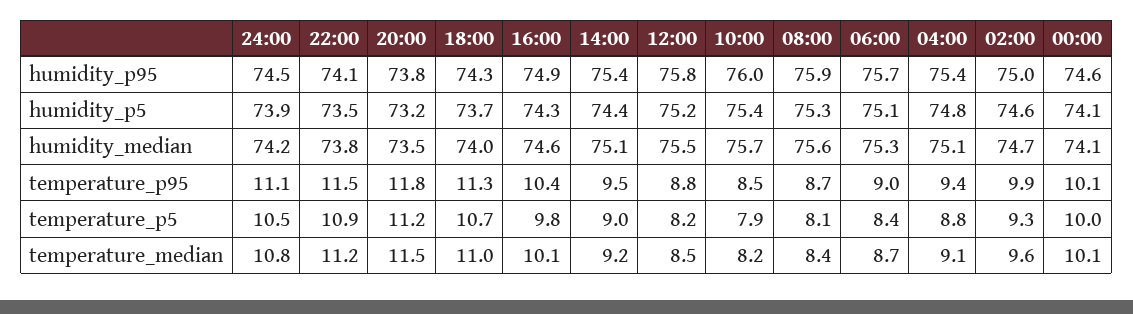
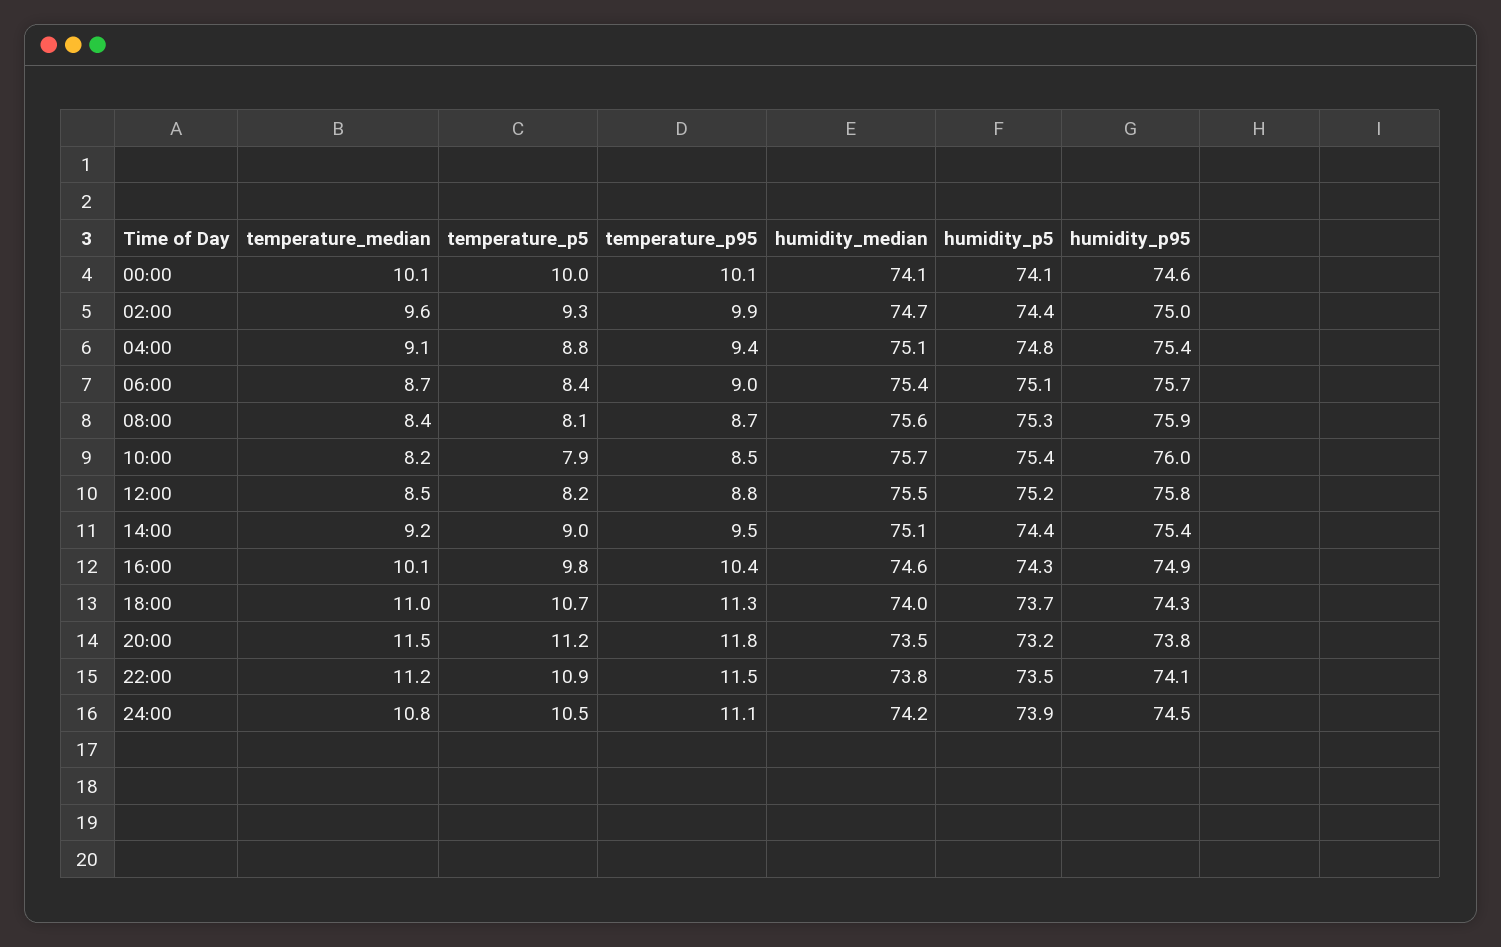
  {
    "24:00": {
      "humidity_p95": 74.5,
      "humidity_p5": 73.9,
      "humidity_median": 74.2,
      "temperature_p95": 11.1,
      "temperature_p5": 10.5,
      "temperature_median": 10.8
    },
    "22:00": {
      "humidity_p95": 74.1,
      "humidity_p5": 73.5,
      "humidity_median": 73.8,
      "temperature_p95": 11.5,
      "temperature_p5": 10.9,
      "temperature_median": 11.2
    },
    "20:00": {
      "humidity_p95": 73.8,
      "humidity_p5": 73.2,
      "humidity_median": 73.5,
      "temperature_p95": 11.8,
      "temperature_p5": 11.2,
      "temperature_median": 11.5
    },
    "18:00": {
      "humidity_p95": 74.3,
      "humidity_p5": 73.7,
      "humidity_median": 74,
      "temperature_p95": 11.3,
      "temperature_p5": 10.7,
      "temperature_median": 11
    },
    "16:00": {
      "humidity_p95": 74.9,
      "humidity_p5": 74.3,
      "humidity_median": 74.6,
      "temperature_p95": 10.4,
      "temperature_p5": 9.8,
      "temperature_median": 10.1
    },
    "14:00": {
      "humidity_p95": 75.4,
      "humidity_p5": 74.4,
      "humidity_median": 75.1,
      "temperature_p95": 9.5,
      "temperature_p5": 9,
      "temperature_median": 9.2
    },
    "12:00": {
      "humidity_p95": 75.8,
      "humidity_p5": 75.2,
      "humidity_median": 75.5,
      "temperature_p95": 8.8,
      "temperature_p5": 8.2,
      "temperature_median": 8.5
    },
    "10:00": {
      "humidity_p95": 76,
      "humidity_p5": 75.4,
      "humidity_median": 75.7,
      "temperature_p95": 8.5,
      "temperature_p5": 7.9,
      "temperature_median": 8.2
    },
    "08:00": {
      "humidity_p95": 75.9,
      "humidity_p5": 75.3,
      "humidity_median": 75.6,
      "temperature_p95": 8.7,
      "temperature_p5": 8.1,
      "temperature_median": 8.4
    },
    "06:00": {
      "humidity_p95": 75.7,
      "humidity_p5": 75.1,
-     "humidity_median": 75.3,
+     "humidity_median": 75.4,
      "temperature_p95": 9,
      "temperature_p5": 8.4,
      "temperature_median": 8.7
    },
    "04:00": {
      "humidity_p95": 75.4,
      "humidity_p5": 74.8,
      "humidity_median": 75.1,
      "temperature_p95": 9.4,
      "temperature_p5": 8.8,
      "temperature_median": 9.1
    },
    "02:00": {
      "humidity_p95": 75,
-     "humidity_p5": 74.6,
+     "humidity_p5": 74.4,
      "humidity_median": 74.7,
      "temperature_p95": 9.9,
      "temperature_p5": 9.3,
      "temperature_median": 9.6
    },
    "00:00": {
      "humidity_p95": 74.6,
      "humidity_p5": 74.1,
      "humidity_median": 74.1,
      "temperature_p95": 10.1,
      "temperature_p5": 10,
      "temperature_median": 10.1
    }
  }

